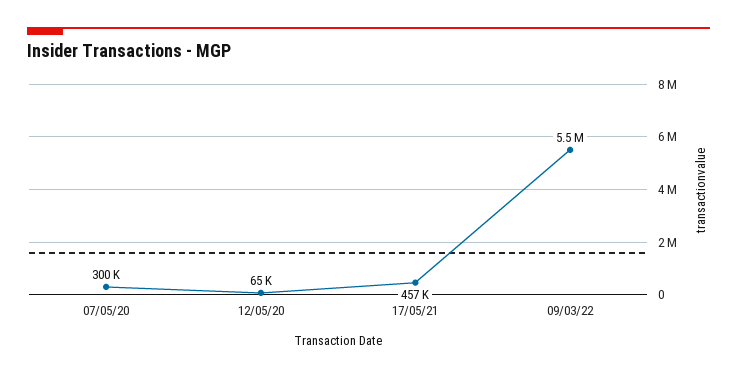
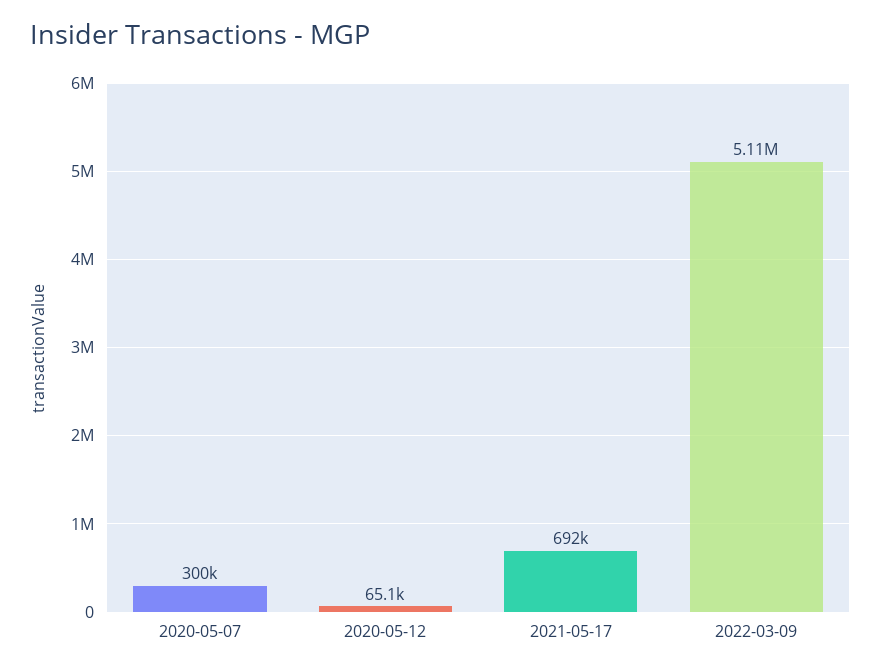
  {
    "07/05/20": 300000,
    "12/05/20": 65100,
-   "17/05/21": 457000,
+   "17/05/21": 692000,
-   "09/03/22": 5500000
+   "09/03/22": 5110000
  }

